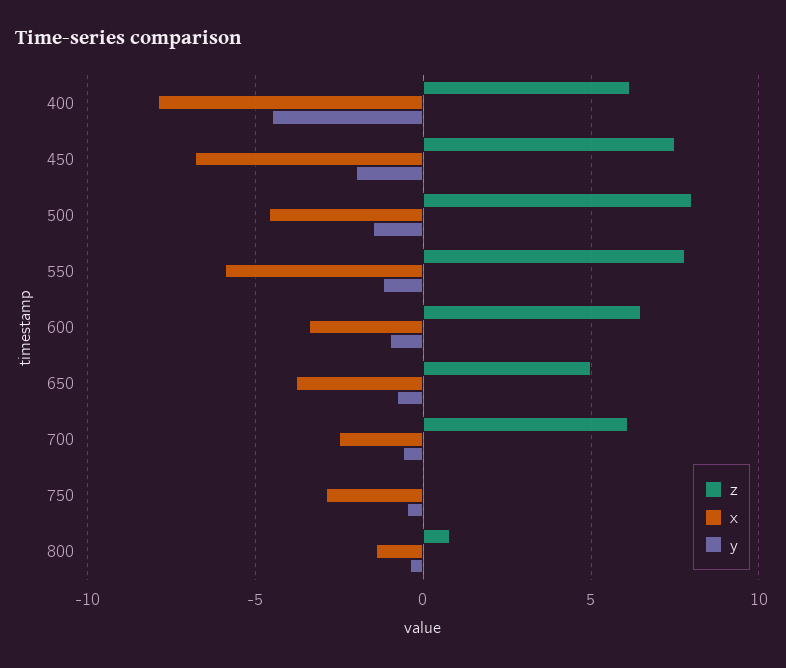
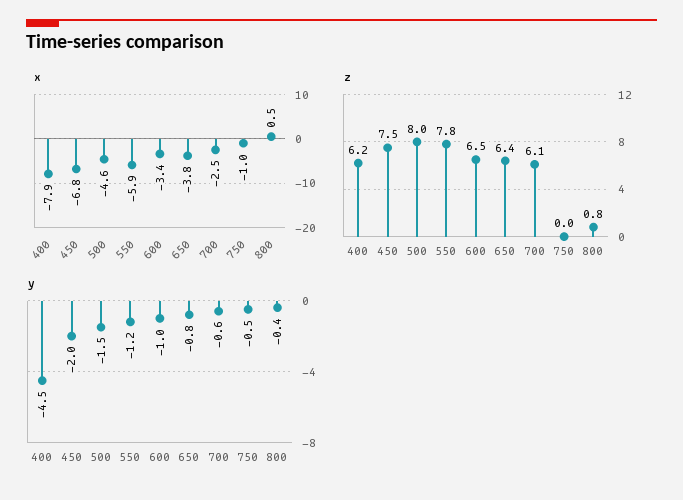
  {
    "z": {
      "400": 6.2,
      "450": 7.5,
      "500": 8,
      "550": 7.8,
      "600": 6.5,
-     "650": 5,
+     "650": 6.4,
      "700": 6.1,
      "750": 0,
      "800": 0.8
    },
    "x": {
      "400": -7.9,
      "450": -6.8,
      "500": -4.6,
      "550": -5.9,
      "600": -3.4,
      "650": -3.8,
      "700": -2.5,
-     "750": -3,
+     "750": -1,
-     "800": -1.5
+     "800": 0.5
    },
    "y": {
      "400": -4.5,
      "450": -2,
      "500": -1.5,
      "550": -1.2,
      "600": -1,
      "650": -0.8,
      "700": -0.6,
      "750": -0.5,
      "800": -0.4
    }
  }

